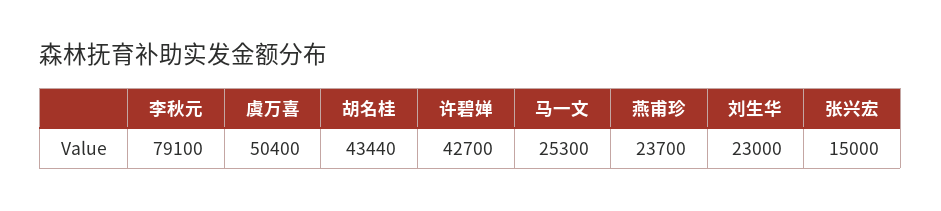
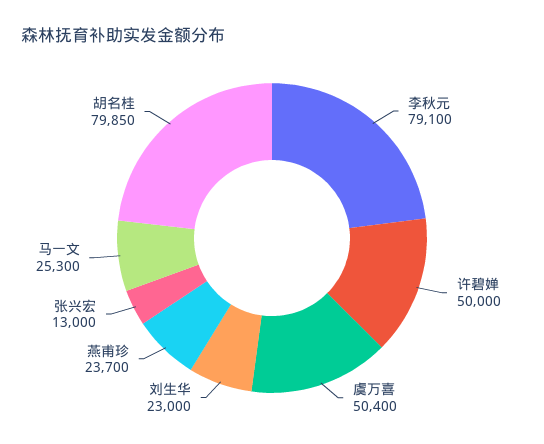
  {
    "李秋元": 79100,
    "虞万喜": 50400,
-   "胡名桂": 43440,
+   "胡名桂": 79850,
-   "许碧婵": 42700,
+   "许碧婵": 50000,
    "马一文": 25300,
    "燕甫珍": 23700,
    "刘生华": 23000,
-   "张兴宏": 15000
+   "张兴宏": 13000
  }

